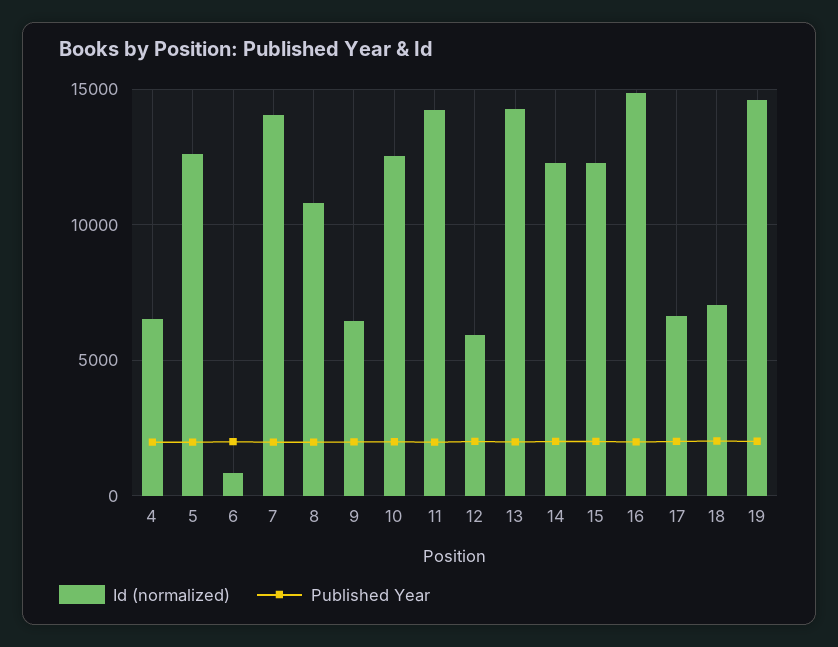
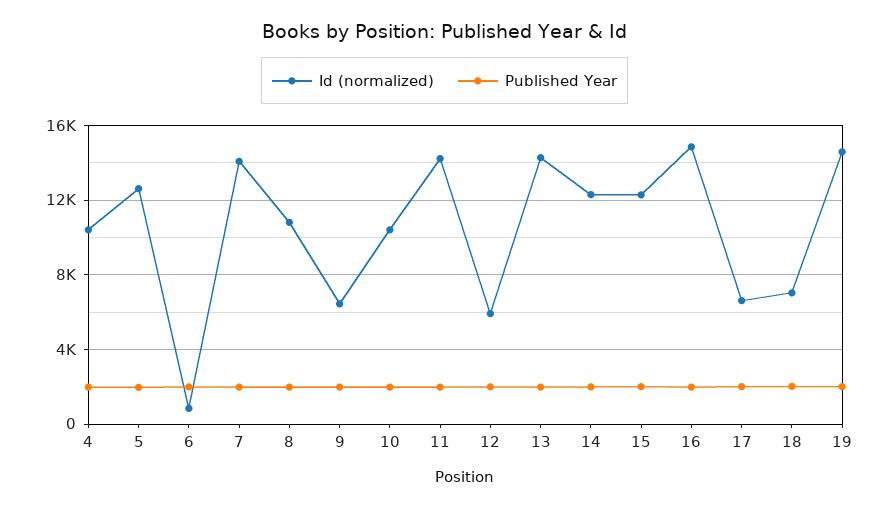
  {
    "Id (normalized)": {
-     "4": 6500,
+     "4": 10500,
      "5": 12500,
      "6": 1000,
      "7": 14000,
      "8": 11000,
      "9": 6500,
-     "10": 12500,
+     "10": 10500,
      "11": 14000,
      "12": 6000,
      "13": 14500,
      "14": 12500,
      "15": 12500,
      "16": 15000,
      "17": 6500,
      "18": 7000,
      "19": 14500
    },
    "Published Year": {
      "4": 2000,
      "5": 2000,
      "6": 2000,
      "7": 2000,
      "8": 2000,
      "9": 2000,
      "10": 2000,
      "11": 2000,
      "12": 2000,
      "13": 2000,
      "14": 2000,
      "15": 2000,
      "16": 2000,
      "17": 2000,
      "18": 2000,
      "19": 2000
    }
  }

